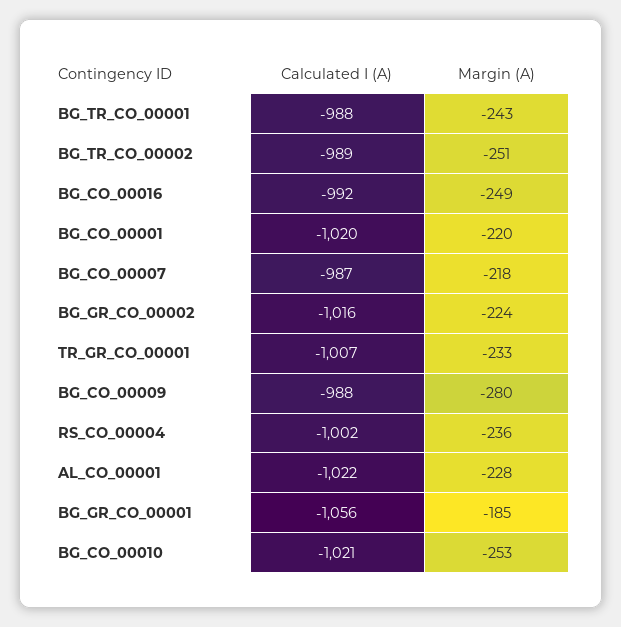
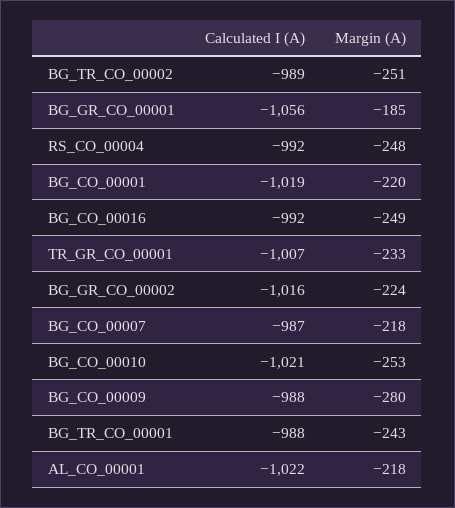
  {
    "Calculated I (A)": {
      "BG_TR_CO_00001": -988,
      "BG_TR_CO_00002": -989,
      "BG_CO_00016": -992,
-     "BG_CO_00001": -1020,
+     "BG_CO_00001": -1019,
      "BG_CO_00007": -987,
      "BG_GR_CO_00002": -1016,
      "TR_GR_CO_00001": -1007,
      "BG_CO_00009": -988,
-     "RS_CO_00004": -1002,
+     "RS_CO_00004": -992,
      "AL_CO_00001": -1022,
      "BG_GR_CO_00001": -1056,
      "BG_CO_00010": -1021
    },
    "Margin (A)": {
      "BG_TR_CO_00001": -243,
      "BG_TR_CO_00002": -251,
      "BG_CO_00016": -249,
      "BG_CO_00001": -220,
      "BG_CO_00007": -218,
      "BG_GR_CO_00002": -224,
      "TR_GR_CO_00001": -233,
      "BG_CO_00009": -280,
-     "RS_CO_00004": -236,
+     "RS_CO_00004": -248,
-     "AL_CO_00001": -228,
+     "AL_CO_00001": -218,
      "BG_GR_CO_00001": -185,
      "BG_CO_00010": -253
    }
  }

